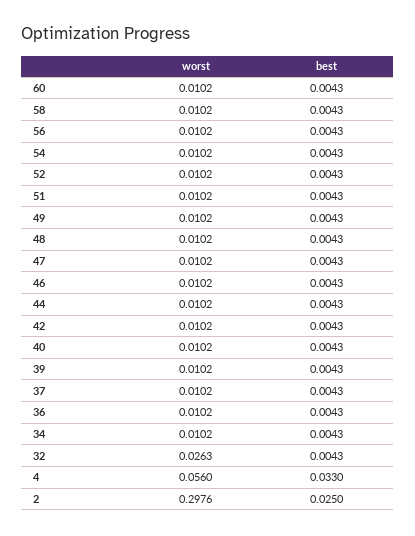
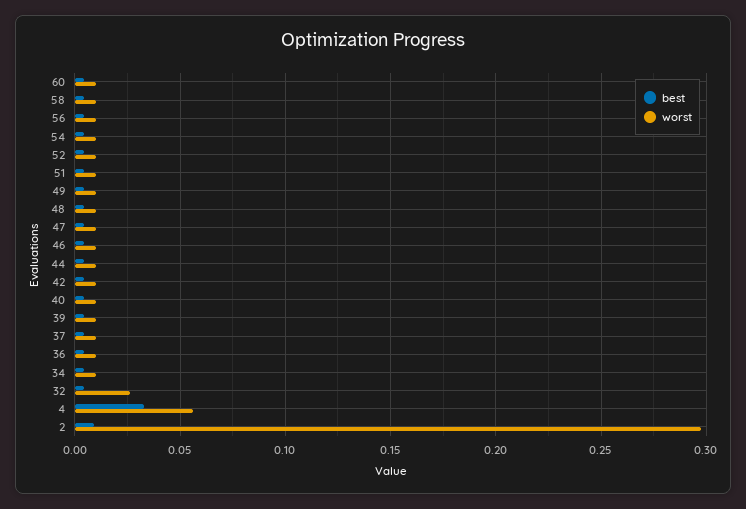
  {
    "worst": {
      "60": 0.0102,
      "58": 0.0102,
      "56": 0.0102,
      "54": 0.0102,
      "52": 0.0102,
      "51": 0.0102,
      "49": 0.0102,
      "48": 0.0102,
      "47": 0.0102,
      "46": 0.0102,
      "44": 0.0102,
      "42": 0.0102,
      "40": 0.0102,
      "39": 0.0102,
      "37": 0.0102,
      "36": 0.0102,
      "34": 0.0102,
      "32": 0.0263,
      "4": 0.056,
      "2": 0.2976
    },
    "best": {
      "60": 0.0043,
      "58": 0.0043,
      "56": 0.0043,
      "54": 0.0043,
      "52": 0.0043,
      "51": 0.0043,
      "49": 0.0043,
      "48": 0.0043,
      "47": 0.0043,
      "46": 0.0043,
      "44": 0.0043,
      "42": 0.0043,
      "40": 0.0043,
      "39": 0.0043,
      "37": 0.0043,
      "36": 0.0043,
      "34": 0.0043,
      "32": 0.0043,
      "4": 0.033,
-     "2": 0.025
+     "2": 0.01
    }
  }

